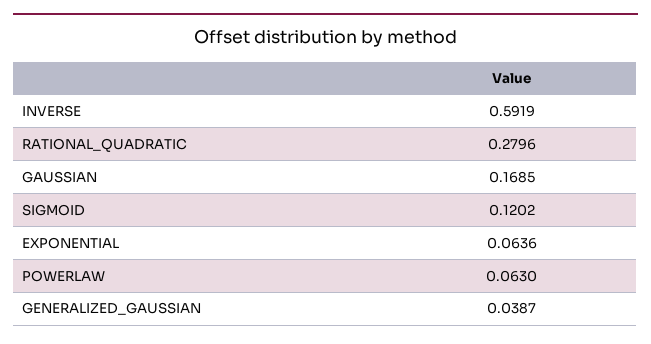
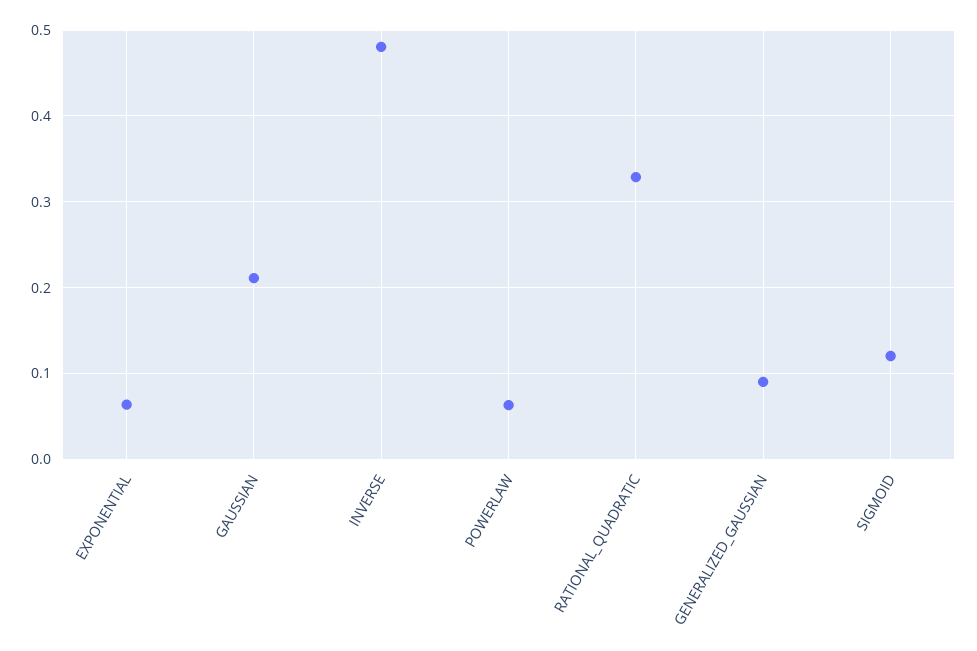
  {
-   "INVERSE": 0.5919,
+   "INVERSE": 0.48,
-   "RATIONAL_QUADRATIC": 0.2796,
+   "RATIONAL_QUADRATIC": 0.33,
-   "GAUSSIAN": 0.1685,
+   "GAUSSIAN": 0.21,
    "SIGMOID": 0.1202,
    "EXPONENTIAL": 0.0636,
    "POWERLAW": 0.063,
-   "GENERALIZED_GAUSSIAN": 0.0387
+   "GENERALIZED_GAUSSIAN": 0.09
  }

